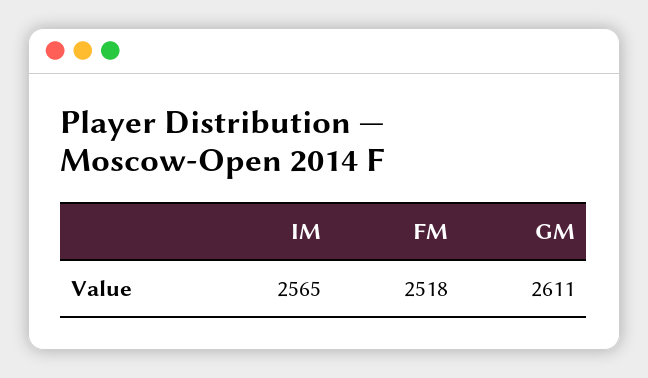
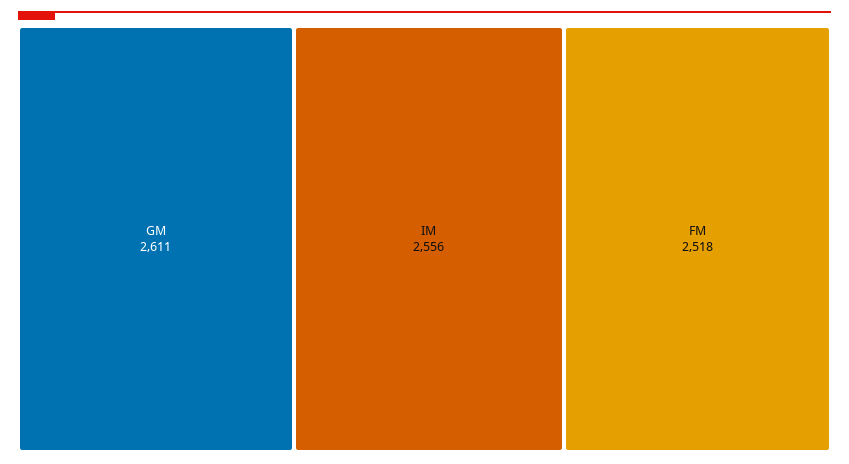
  {
-   "IM": 2565,
+   "IM": 2556,
    "FM": 2518,
    "GM": 2611
  }

